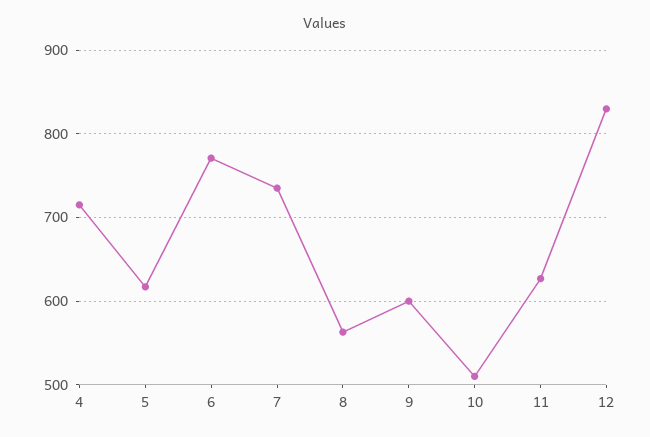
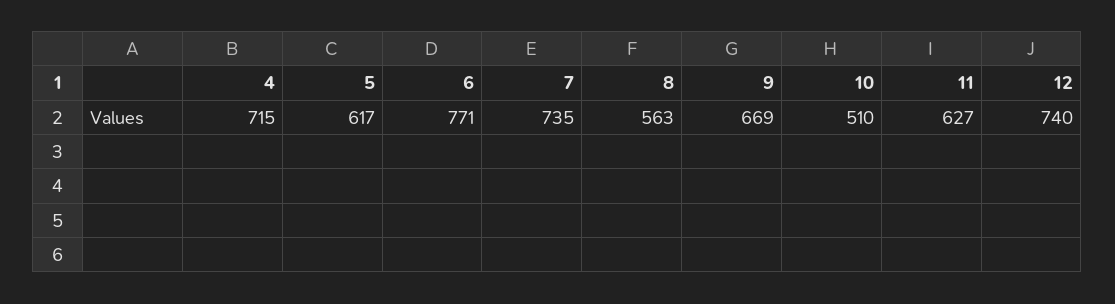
  {
    "4": 715,
    "5": 617,
    "6": 771,
    "7": 735,
    "8": 563,
-   "9": 600,
+   "9": 669,
    "10": 510,
    "11": 627,
-   "12": 830
+   "12": 740
  }

